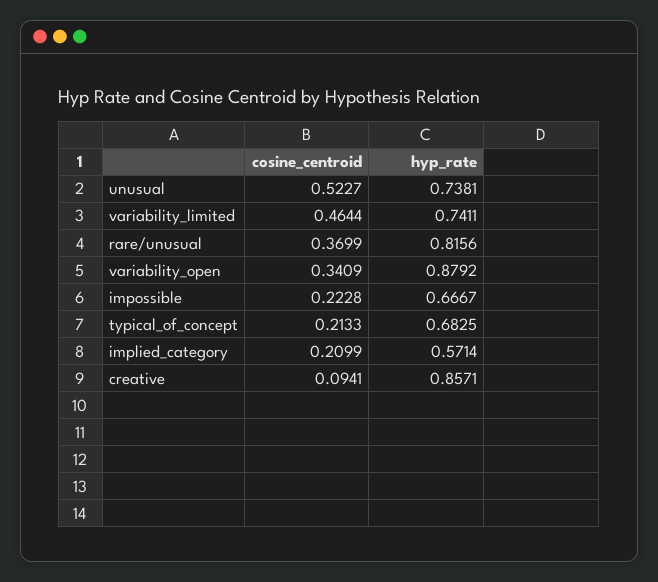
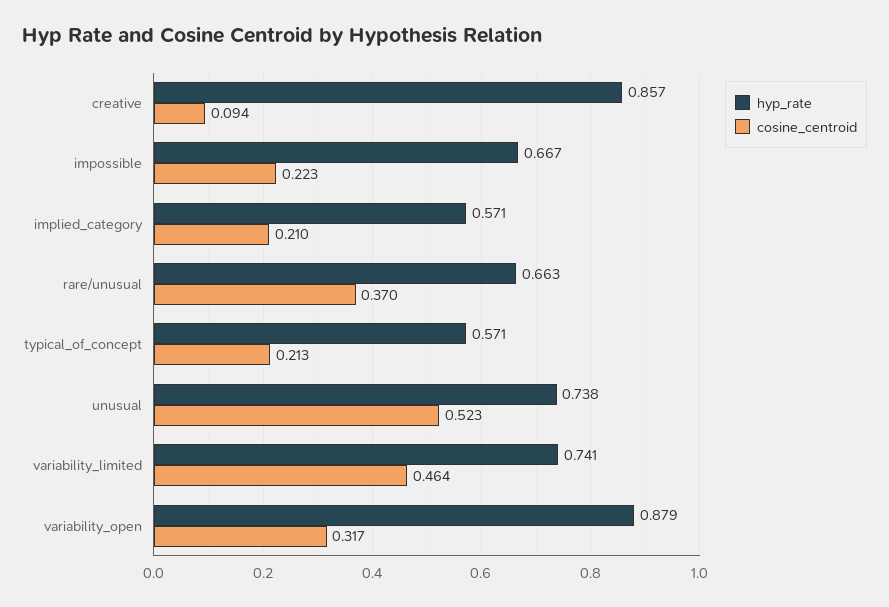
  {
    "cosine_centroid": {
      "unusual": 0.5227,
      "variability_limited": 0.4644,
      "rare/unusual": 0.3699,
-     "variability_open": 0.3409,
+     "variability_open": 0.317,
      "impossible": 0.2228,
      "typical_of_concept": 0.2133,
      "implied_category": 0.2099,
      "creative": 0.0941
    },
    "hyp_rate": {
      "unusual": 0.7381,
      "variability_limited": 0.7411,
-     "rare/unusual": 0.8156,
+     "rare/unusual": 0.663,
      "variability_open": 0.8792,
      "impossible": 0.6667,
-     "typical_of_concept": 0.6825,
+     "typical_of_concept": 0.571,
      "implied_category": 0.5714,
      "creative": 0.8571
    }
  }

